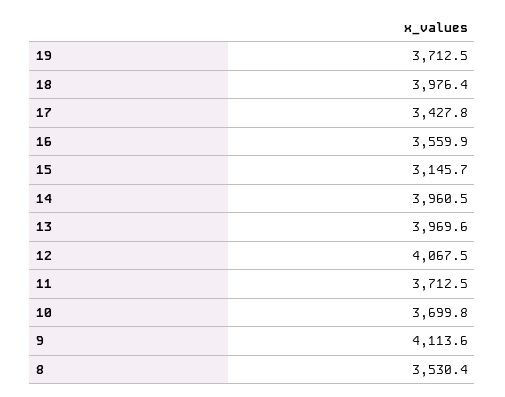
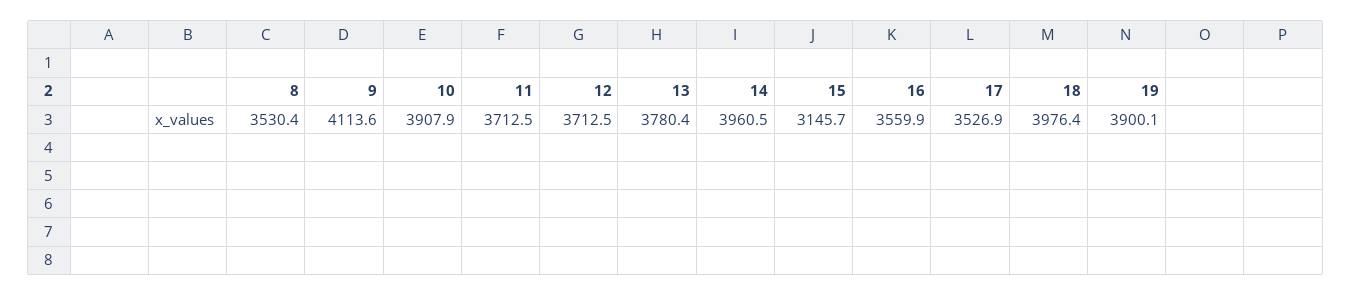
  {
-   "19": 3712.5,
+   "19": 3900.1,
    "18": 3976.4,
-   "17": 3427.8,
+   "17": 3526.9,
    "16": 3559.9,
    "15": 3145.7,
    "14": 3960.5,
-   "13": 3969.6,
+   "13": 3780.4,
-   "12": 4067.5,
+   "12": 3712.5,
    "11": 3712.5,
-   "10": 3699.8,
+   "10": 3907.9,
    "9": 4113.6,
    "8": 3530.4
  }

